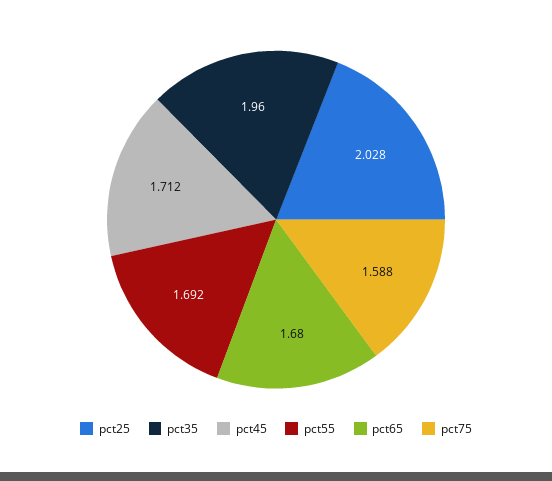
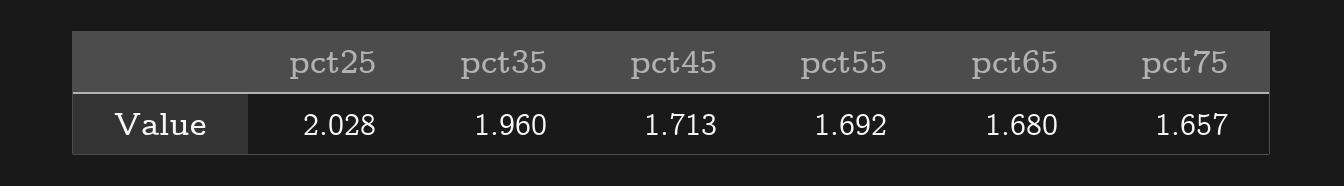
  {
    "pct25": 2.028,
    "pct35": 1.96,
-   "pct45": 1.712,
+   "pct45": 1.713,
    "pct55": 1.692,
    "pct65": 1.68,
-   "pct75": 1.588
+   "pct75": 1.657
  }

